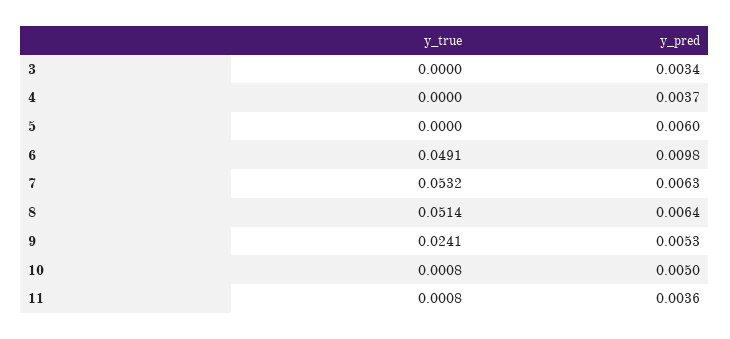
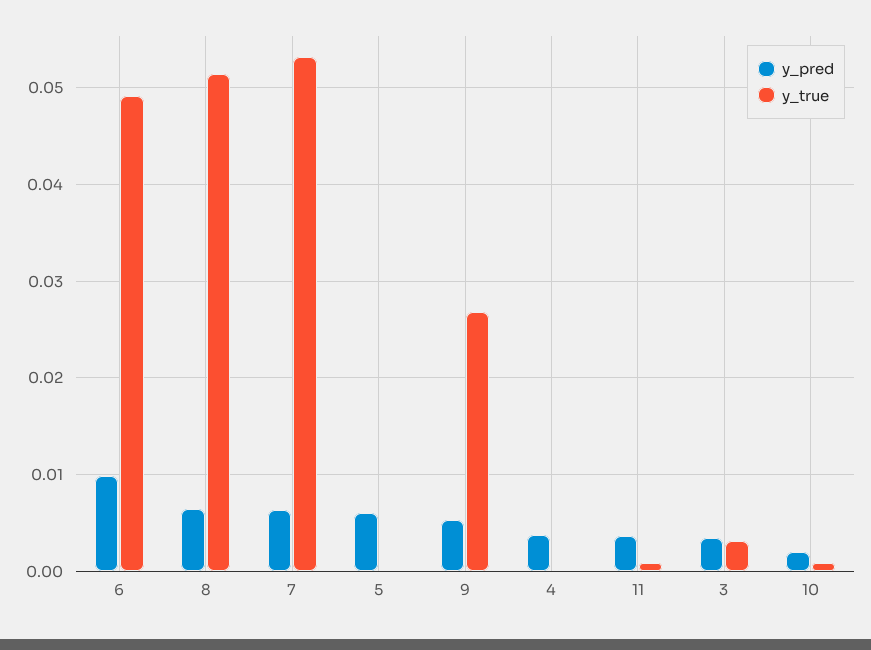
  {
    "y_true": {
-     "3": 0,
+     "3": 0.003,
      "4": 0,
      "5": 0,
      "6": 0.0491,
      "7": 0.0532,
      "8": 0.0514,
-     "9": 0.0241,
+     "9": 0.027,
      "10": 0.0008,
      "11": 0.0008
    },
    "y_pred": {
      "3": 0.0034,
      "4": 0.0037,
      "5": 0.006,
      "6": 0.0098,
      "7": 0.0063,
      "8": 0.0064,
      "9": 0.0053,
-     "10": 0.005,
+     "10": 0.002,
      "11": 0.0036
    }
  }

